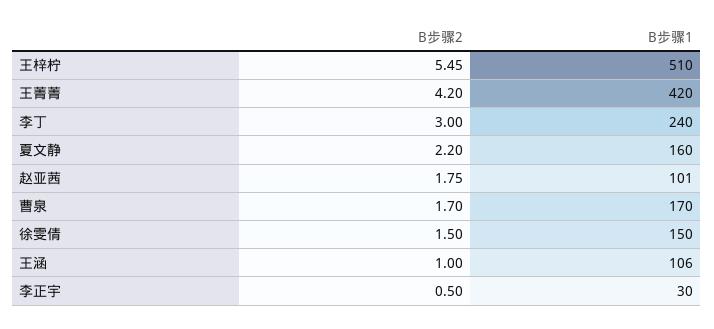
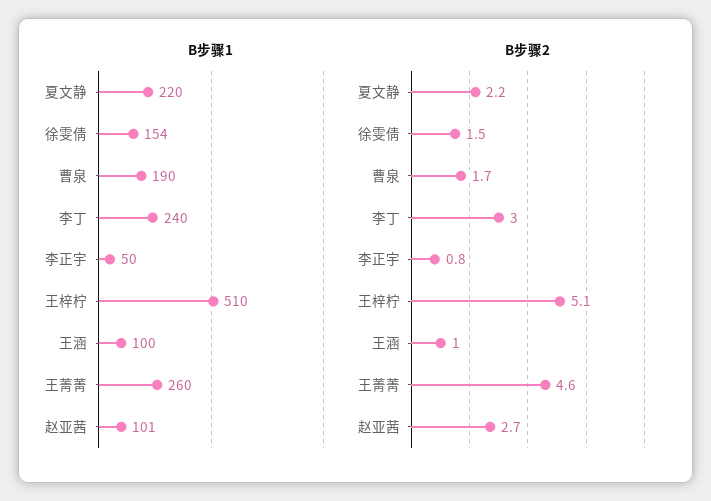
  {
    "B步骤2": {
-     "王梓柠": 5.45,
+     "王梓柠": 5.1,
-     "王菁菁": 4.2,
+     "王菁菁": 4.6,
      "李丁": 3,
      "夏文静": 2.2,
-     "赵亚茜": 1.75,
+     "赵亚茜": 2.7,
      "曹泉": 1.7,
      "徐雯倩": 1.5,
      "王涵": 1,
-     "李正宇": 0.5
+     "李正宇": 0.8
    },
    "B步骤1": {
      "王梓柠": 510,
-     "王菁菁": 420,
+     "王菁菁": 260,
      "李丁": 240,
-     "夏文静": 160,
+     "夏文静": 220,
      "赵亚茜": 101,
-     "曹泉": 170,
+     "曹泉": 190,
-     "徐雯倩": 150,
+     "徐雯倩": 154,
-     "王涵": 106,
+     "王涵": 100,
-     "李正宇": 30
+     "李正宇": 50
    }
  }

